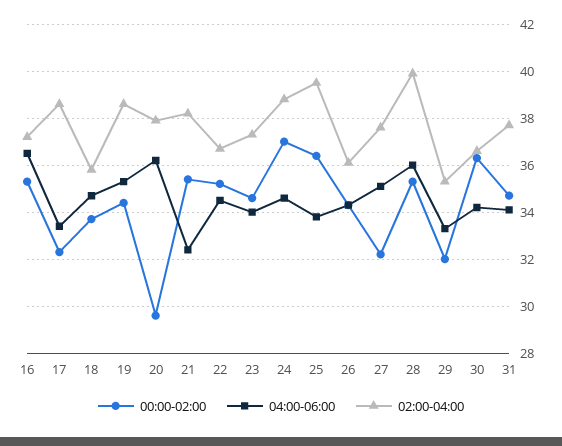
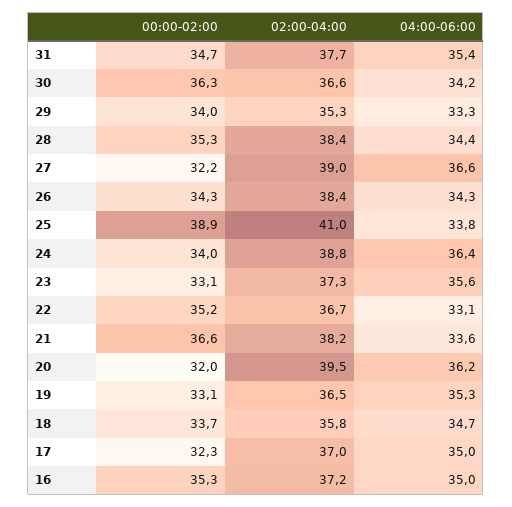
  {
    "00:00-02:00": {
      "16": 35.3,
      "17": 32.3,
      "18": 33.7,
-     "19": 34.5,
+     "19": 33.1,
-     "20": 29.5,
+     "20": 32,
-     "21": 35.5,
+     "21": 36.6,
      "22": 35.2,
-     "23": 34.5,
+     "23": 33.1,
-     "24": 37,
+     "24": 34,
-     "25": 36.5,
+     "25": 38.9,
      "26": 34.3,
      "27": 32.2,
      "28": 35.3,
-     "29": 32,
+     "29": 34,
      "30": 36.3,
      "31": 34.7
    },
    "04:00-06:00": {
-     "16": 36.5,
+     "16": 35,
-     "17": 33.5,
+     "17": 35,
      "18": 34.7,
      "19": 35.3,
      "20": 36.2,
-     "21": 32.5,
+     "21": 33.6,
-     "22": 34.5,
+     "22": 33.1,
-     "23": 34,
+     "23": 35.6,
-     "24": 34.5,
+     "24": 36.4,
      "25": 33.8,
      "26": 34.3,
-     "27": 35,
+     "27": 36.6,
-     "28": 36,
+     "28": 34.4,
      "29": 33.3,
      "30": 34.2,
-     "31": 34
+     "31": 35.4
    },
    "02:00-04:00": {
      "16": 37.2,
-     "17": 38.5,
+     "17": 37,
      "18": 35.8,
-     "19": 38.5,
+     "19": 36.5,
-     "20": 38,
+     "20": 39.5,
      "21": 38.2,
      "22": 36.7,
      "23": 37.3,
      "24": 38.8,
-     "25": 39.5,
+     "25": 41,
-     "26": 36,
+     "26": 38.4,
-     "27": 37.5,
+     "27": 39,
-     "28": 40,
+     "28": 38.4,
      "29": 35.3,
      "30": 36.6,
      "31": 37.7
    }
  }

